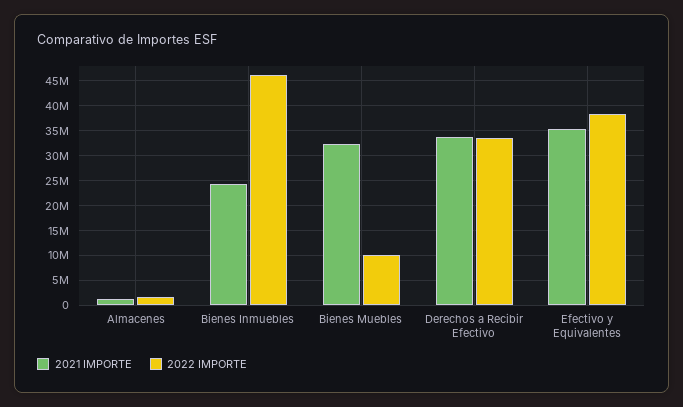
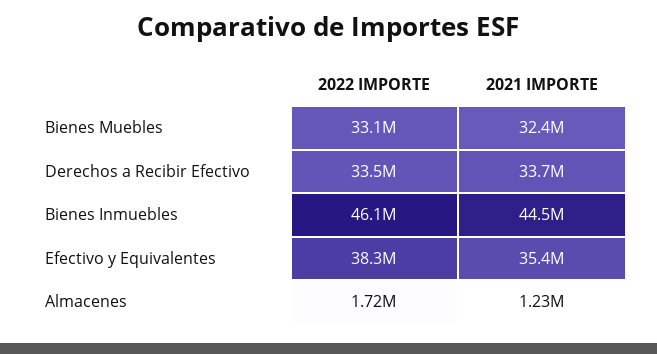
  {
    "2021 IMPORTE": {
      "Almacenes": 1230000,
-     "Bienes Inmuebles": 25000000,
+     "Bienes Inmuebles": 44500000,
      "Bienes Muebles": 32400000,
      "Derechos a Recibir Efectivo": 33700000,
      "Efectivo y Equivalentes": 35400000
    },
    "2022 IMPORTE": {
      "Almacenes": 1720000,
      "Bienes Inmuebles": 46100000,
-     "Bienes Muebles": 10000000,
+     "Bienes Muebles": 33100000,
      "Derechos a Recibir Efectivo": 33500000,
      "Efectivo y Equivalentes": 38300000
    }
  }

